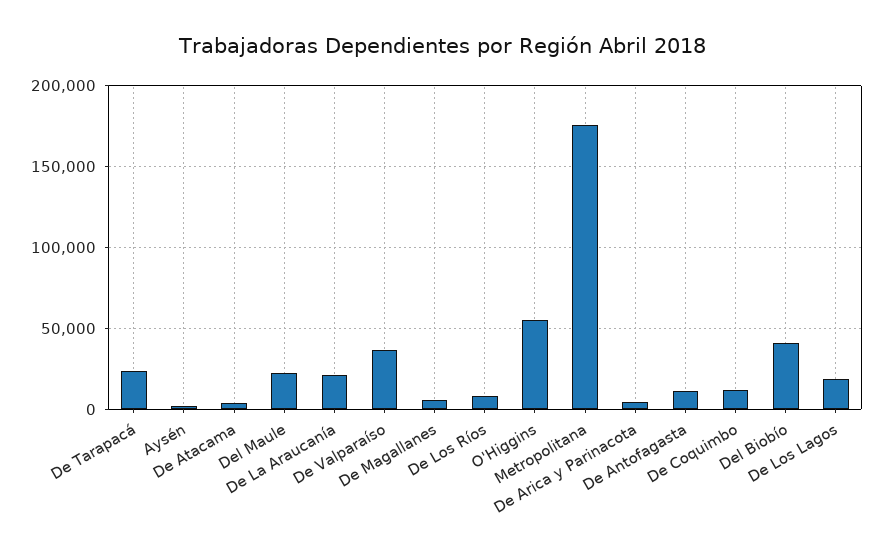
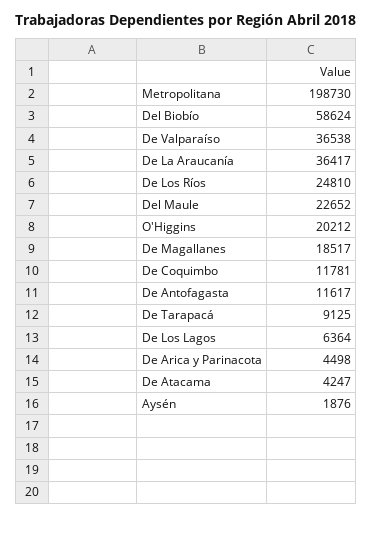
  {
-   "De Tarapacá": 25000,
+   "De Tarapacá": 9125,
    "Aysén": 1876,
    "De Atacama": 4247,
    "Del Maule": 22652,
-   "De La Araucanía": 20000,
+   "De La Araucanía": 36417,
    "De Valparaíso": 36538,
-   "De Magallanes": 5000,
+   "De Magallanes": 18517,
-   "De Los Ríos": 10000,
+   "De Los Ríos": 24810,
-   "O'Higgins": 55000,
+   "O'Higgins": 20212,
-   "Metropolitana": 175000,
+   "Metropolitana": 198730,
    "De Arica y Parinacota": 4498,
    "De Antofagasta": 11617,
    "De Coquimbo": 11781,
-   "Del Biobío": 40000,
+   "Del Biobío": 58624,
-   "De Los Lagos": 20000
+   "De Los Lagos": 6364
  }

